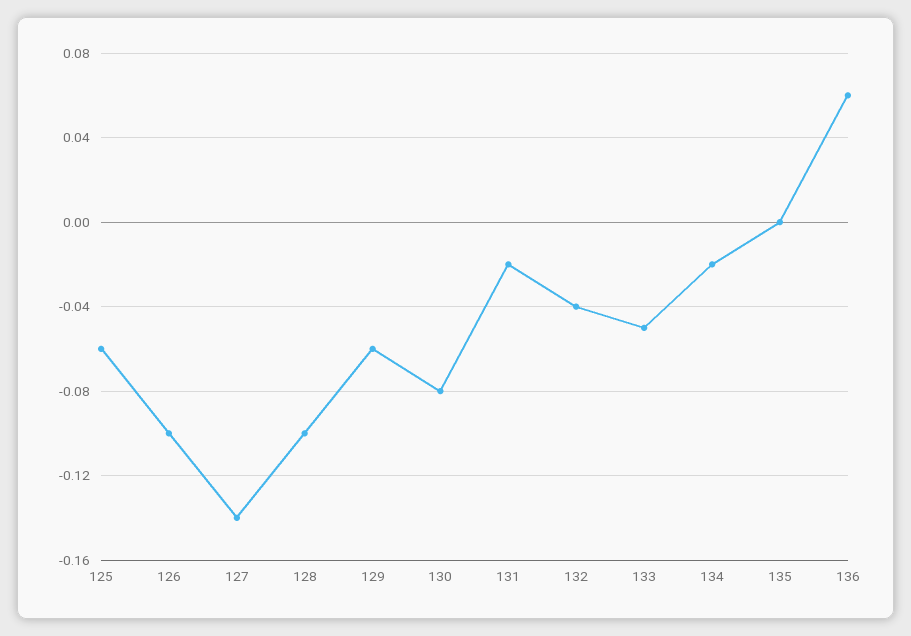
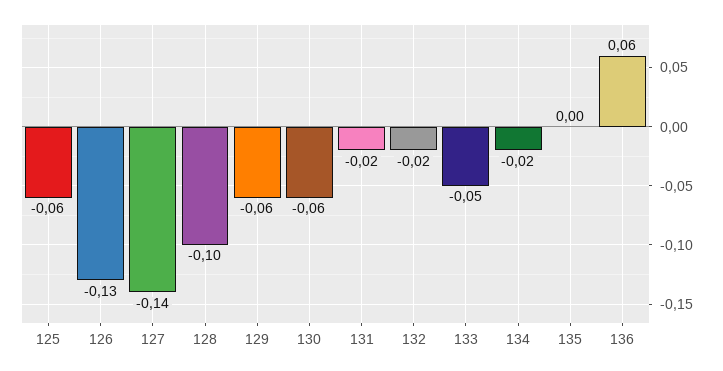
  {
    "125": -0.06,
-   "126": -0.1,
+   "126": -0.13,
    "127": -0.14,
    "128": -0.1,
    "129": -0.06,
-   "130": -0.08,
+   "130": -0.06,
    "131": -0.02,
-   "132": -0.04,
+   "132": -0.02,
    "133": -0.05,
    "134": -0.02,
    "135": 0,
    "136": 0.06
  }

